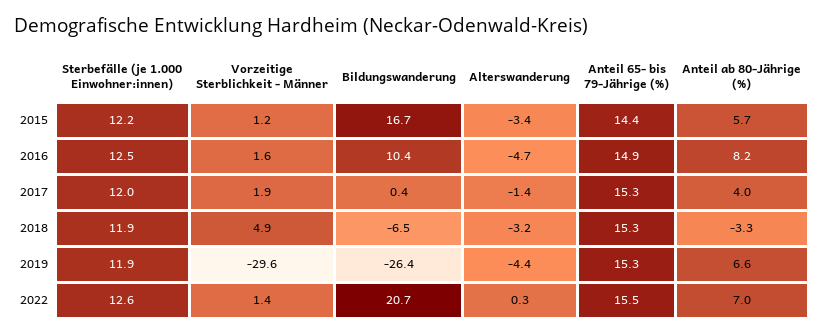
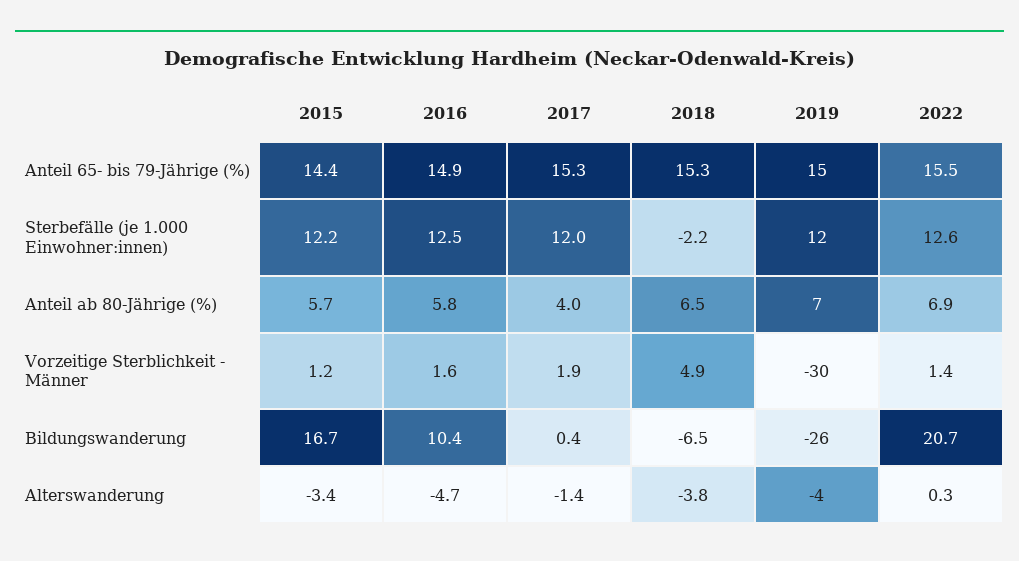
  {
    "Sterbefälle (je 1.000 Einwohner:innen)": {
      "2015": 12.2,
      "2016": 12.5,
      "2017": 12,
-     "2018": 11.9,
+     "2018": -2.2,
      "2019": 11.9,
      "2022": 12.6
    },
    "Vorzeitige Sterblichkeit - Männer": {
      "2015": 1.2,
      "2016": 1.6,
      "2017": 1.9,
      "2018": 4.9,
      "2019": -29.6,
      "2022": 1.4
    },
    "Bildungswanderung": {
      "2015": 16.7,
      "2016": 10.4,
      "2017": 0.4,
      "2018": -6.5,
      "2019": -26.4,
      "2022": 20.7
    },
    "Alterswanderung": {
      "2015": -3.4,
      "2016": -4.7,
      "2017": -1.4,
-     "2018": -3.2,
+     "2018": -3.8,
      "2019": -4.4,
      "2022": 0.3
    },
    "Anteil 65- bis 79-Jährige (%)": {
      "2015": 14.4,
      "2016": 14.9,
      "2017": 15.3,
      "2018": 15.3,
      "2019": 15.3,
      "2022": 15.5
    },
    "Anteil ab 80-Jährige (%)": {
      "2015": 5.7,
-     "2016": 8.2,
+     "2016": 5.8,
      "2017": 4,
-     "2018": -3.3,
+     "2018": 6.5,
      "2019": 6.6,
-     "2022": 7
+     "2022": 6.9
    }
  }

